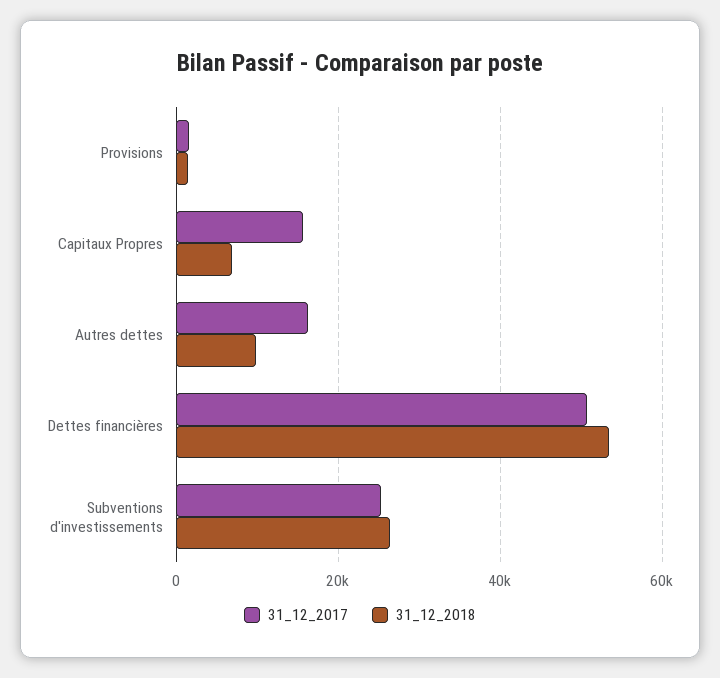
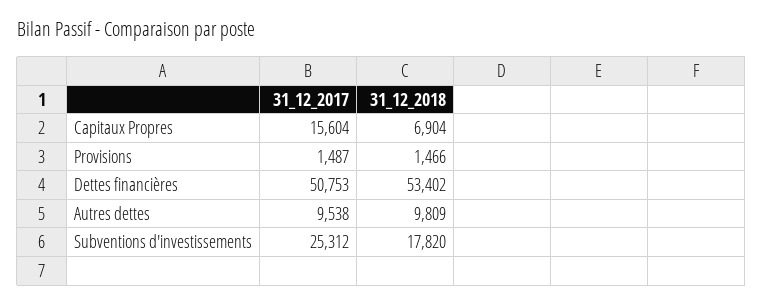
  {
    "31_12_2017": {
      "Provisions": 1487,
      "Capitaux Propres": 15604,
-     "Autres dettes": 16000,
+     "Autres dettes": 9538,
      "Dettes financières": 50753,
      "Subventions d'investissements": 25312
    },
    "31_12_2018": {
      "Provisions": 1466,
      "Capitaux Propres": 6904,
      "Autres dettes": 9809,
      "Dettes financières": 53402,
-     "Subventions d'investissements": 26000
+     "Subventions d'investissements": 17820
    }
  }

